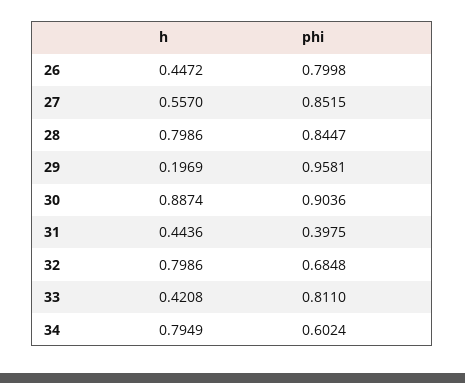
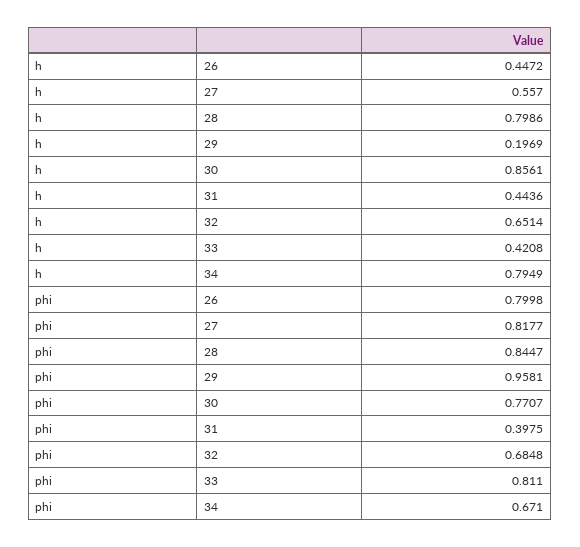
  {
    "h": {
      "26": 0.4472,
      "27": 0.557,
      "28": 0.7986,
      "29": 0.1969,
-     "30": 0.8874,
+     "30": 0.8561,
      "31": 0.4436,
-     "32": 0.7986,
+     "32": 0.6514,
      "33": 0.4208,
      "34": 0.7949
    },
    "phi": {
      "26": 0.7998,
-     "27": 0.8515,
+     "27": 0.8177,
      "28": 0.8447,
      "29": 0.9581,
-     "30": 0.9036,
+     "30": 0.7707,
      "31": 0.3975,
      "32": 0.6848,
      "33": 0.811,
-     "34": 0.6024
+     "34": 0.671
    }
  }

